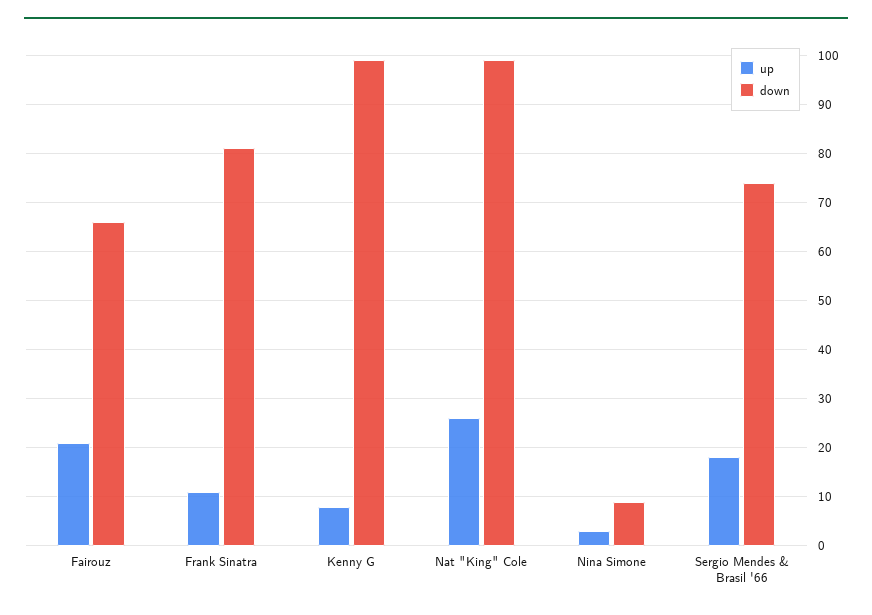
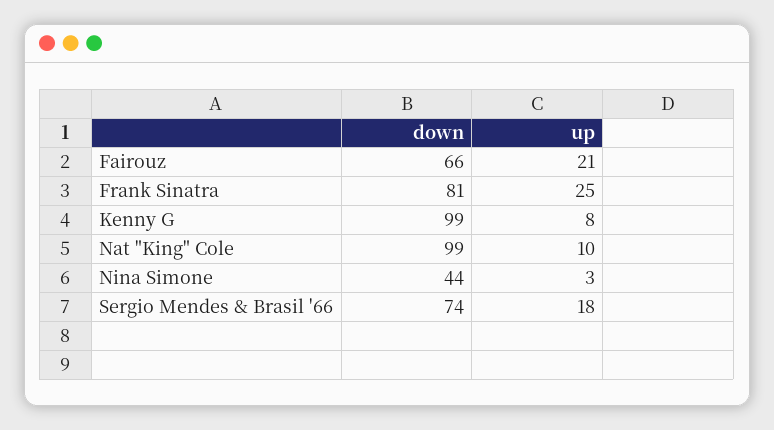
  {
    "up": {
      "Fairouz": 21,
-     "Frank Sinatra": 10,
+     "Frank Sinatra": 25,
      "Kenny G": 8,
-     "Nat \"King\" Cole": 25,
+     "Nat \"King\" Cole": 10,
      "Nina Simone": 3,
      "Sergio Mendes & Brasil '66": 18
    },
    "down": {
      "Fairouz": 66,
      "Frank Sinatra": 81,
      "Kenny G": 99,
      "Nat \"King\" Cole": 99,
-     "Nina Simone": 10,
+     "Nina Simone": 44,
      "Sergio Mendes & Brasil '66": 74
    }
  }

